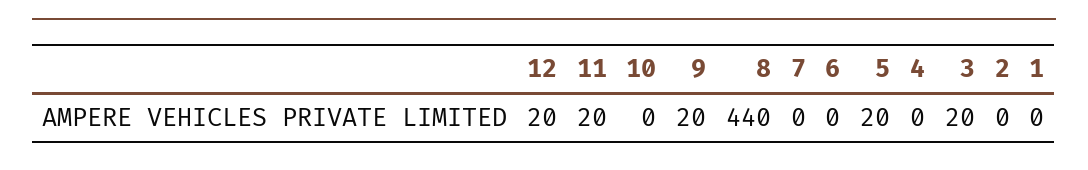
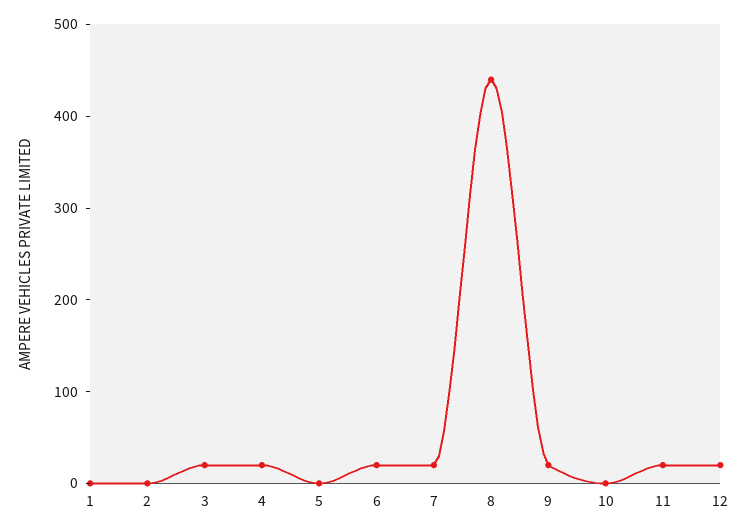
  {
    "12": 20,
    "11": 20,
    "10": 0,
    "9": 20,
    "8": 440,
-   "7": 0,
+   "7": 20,
-   "6": 0,
+   "6": 20,
-   "5": 20,
+   "5": 0,
-   "4": 0,
+   "4": 20,
    "3": 20,
    "2": 0,
    "1": 0
  }

